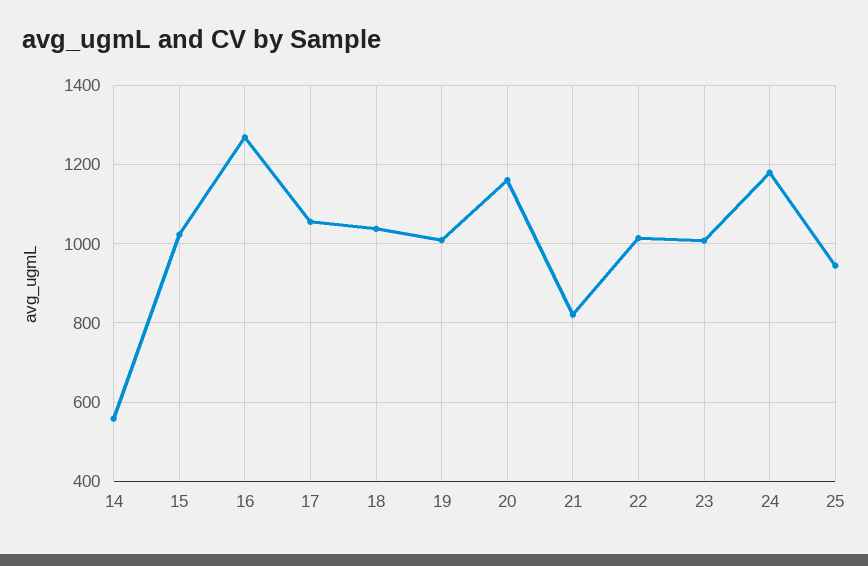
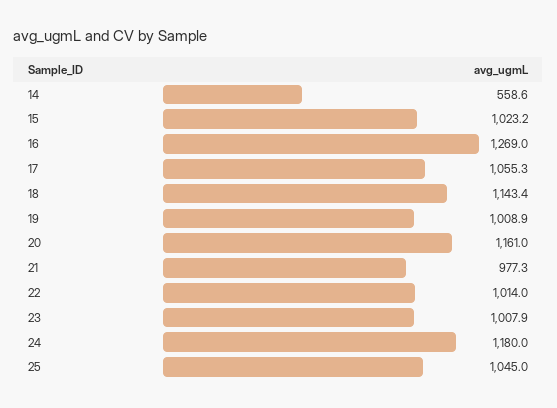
  {
    "14": 558.6,
    "15": 1023.2,
    "16": 1269,
    "17": 1055.3,
-   "18": 1040,
+   "18": 1143.4,
    "19": 1008.9,
    "20": 1161,
-   "21": 820,
+   "21": 977.3,
    "22": 1014,
    "23": 1007.9,
    "24": 1180,
-   "25": 940
+   "25": 1045
  }

